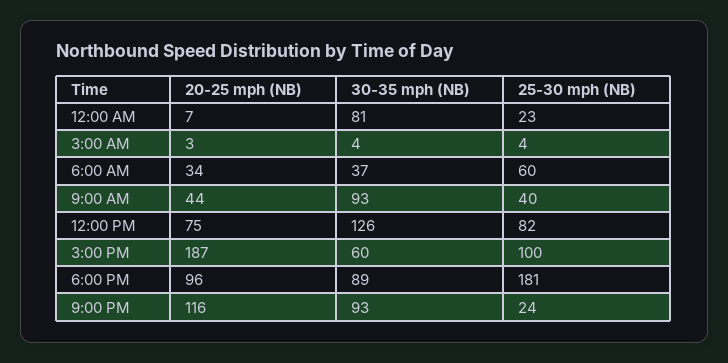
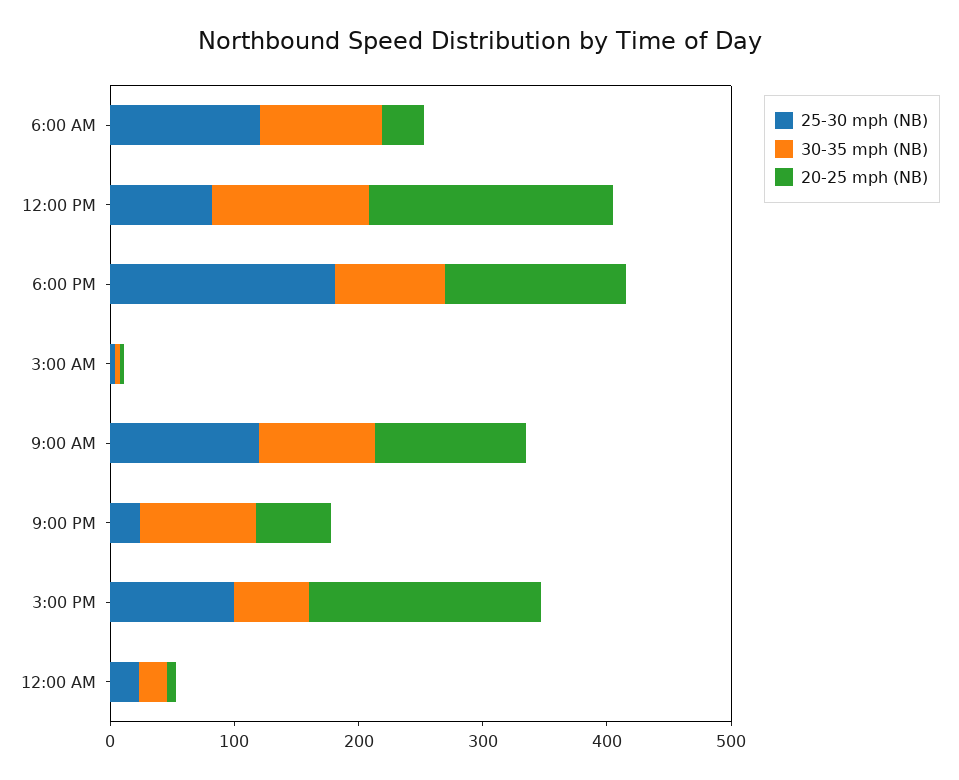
  {
    "20-25 mph (NB)": {
      "12:00 AM": 7,
      "3:00 AM": 3,
      "6:00 AM": 34,
-     "9:00 AM": 44,
+     "9:00 AM": 120,
-     "12:00 PM": 75,
+     "12:00 PM": 200,
      "3:00 PM": 187,
-     "6:00 PM": 96,
+     "6:00 PM": 140,
-     "9:00 PM": 116
+     "9:00 PM": 60
    },
    "30-35 mph (NB)": {
-     "12:00 AM": 81,
+     "12:00 AM": 20,
      "3:00 AM": 4,
-     "6:00 AM": 37,
+     "6:00 AM": 100,
      "9:00 AM": 93,
      "12:00 PM": 126,
      "3:00 PM": 60,
      "6:00 PM": 89,
      "9:00 PM": 93
    },
    "25-30 mph (NB)": {
      "12:00 AM": 23,
      "3:00 AM": 4,
-     "6:00 AM": 60,
+     "6:00 AM": 120,
-     "9:00 AM": 40,
+     "9:00 AM": 120,
      "12:00 PM": 82,
      "3:00 PM": 100,
      "6:00 PM": 181,
      "9:00 PM": 24
    }
  }

